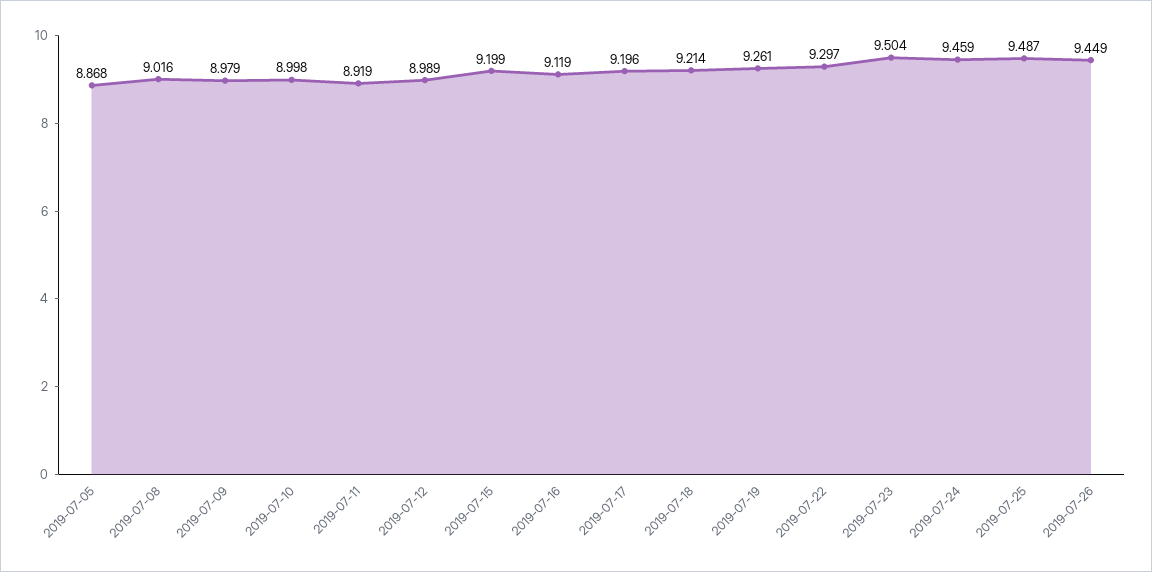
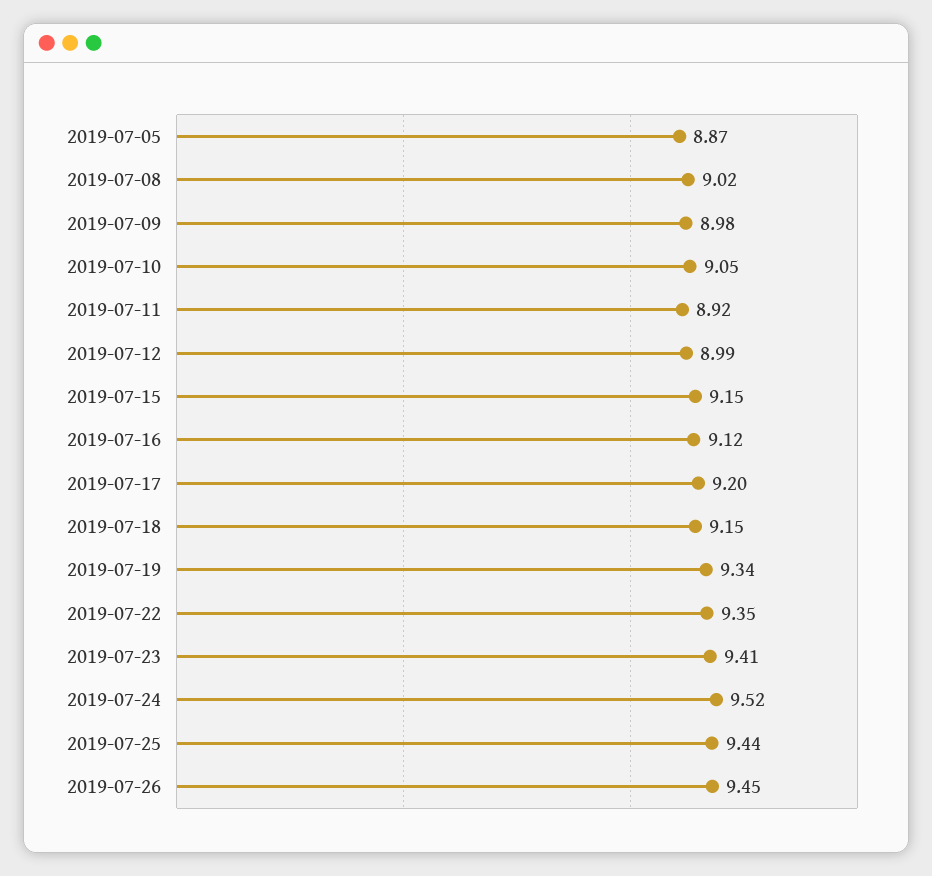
  {
    "2019-07-05": 8.868,
    "2019-07-08": 9.016,
    "2019-07-09": 8.979,
-   "2019-07-10": 8.998,
+   "2019-07-10": 9.05,
    "2019-07-11": 8.919,
    "2019-07-12": 8.989,
-   "2019-07-15": 9.199,
+   "2019-07-15": 9.15,
    "2019-07-16": 9.119,
    "2019-07-17": 9.196,
-   "2019-07-18": 9.214,
+   "2019-07-18": 9.15,
-   "2019-07-19": 9.261,
+   "2019-07-19": 9.34,
-   "2019-07-22": 9.297,
+   "2019-07-22": 9.35,
-   "2019-07-23": 9.504,
+   "2019-07-23": 9.41,
-   "2019-07-24": 9.459,
+   "2019-07-24": 9.52,
-   "2019-07-25": 9.487,
+   "2019-07-25": 9.44,
    "2019-07-26": 9.449
  }

